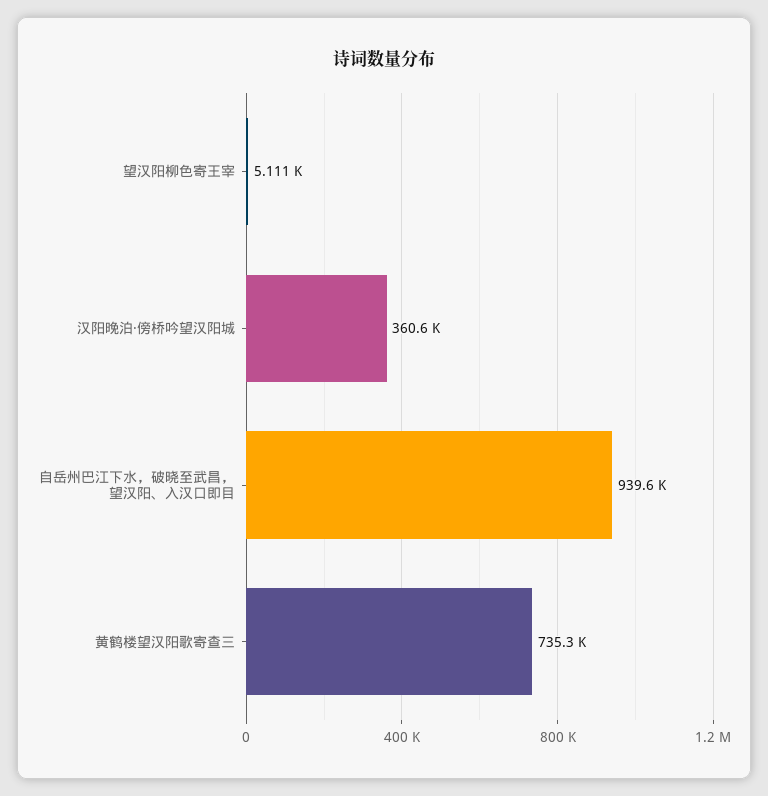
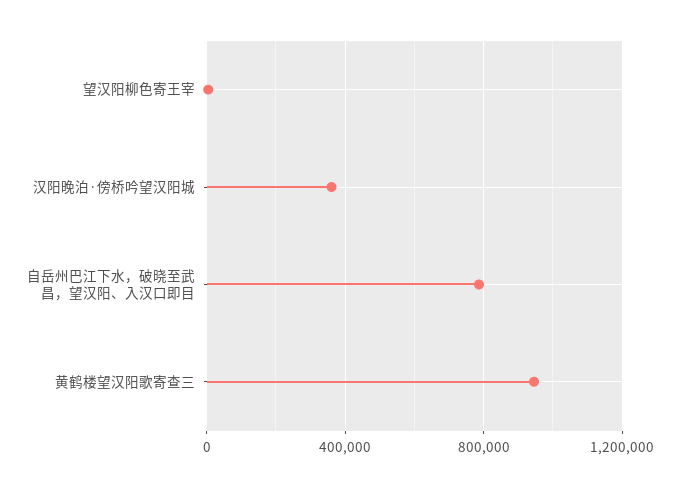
  {
    "望汉阳柳色寄王宰": 5111,
    "汉阳晚泊·傍桥吟望汉阳城": 360600,
-   "自岳州巴江下水，破晓至武昌，望汉阳、入汉口即目": 939600,
+   "自岳州巴江下水，破晓至武昌，望汉阳、入汉口即目": 800000,
-   "黄鹤楼望汉阳歌寄查三": 735300
+   "黄鹤楼望汉阳歌寄查三": 950000
  }

